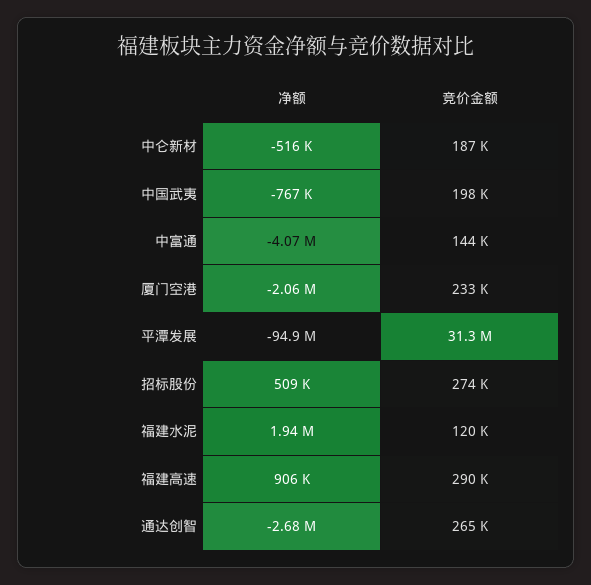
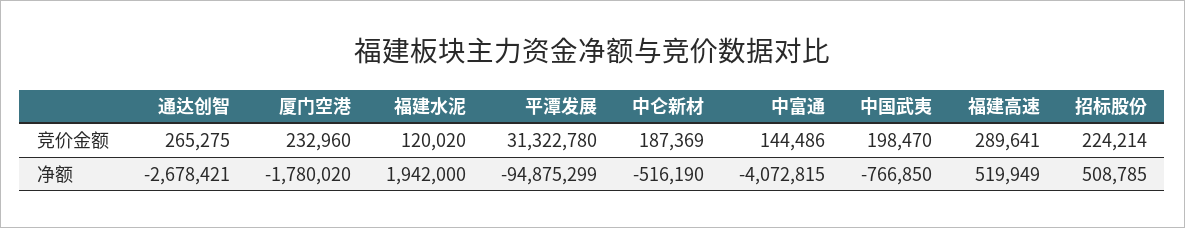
  {
    "净额": {
      "中仑新材": -516190,
      "中国武夷": -766850,
      "中富通": -4072815,
-     "厦门空港": -2060000,
+     "厦门空港": -1780020,
      "平潭发展": -94875299,
      "招标股份": 508785,
      "福建水泥": 1942000,
-     "福建高速": 906000,
+     "福建高速": 519949,
      "通达创智": -2678421
    },
    "竞价金额": {
      "中仑新材": 187369,
      "中国武夷": 198470,
      "中富通": 144486,
      "厦门空港": 232960,
      "平潭发展": 31322780,
-     "招标股份": 274000,
+     "招标股份": 224214,
      "福建水泥": 120020,
      "福建高速": 289641,
      "通达创智": 265275
    }
  }

